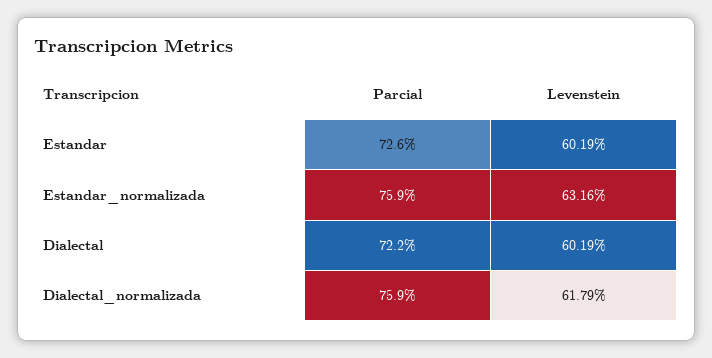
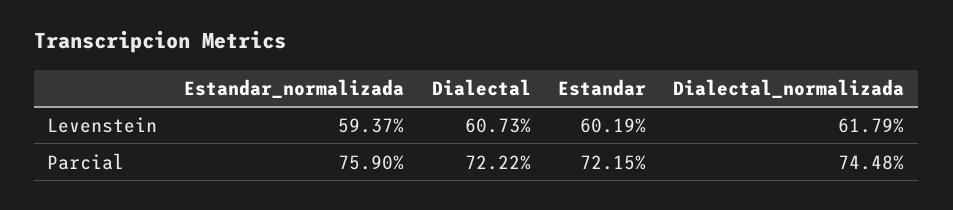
  {
    "Parcial": {
-     "Estandar": 72.6,
+     "Estandar": 72.15,
      "Estandar_normalizada": 75.9,
      "Dialectal": 72.22,
-     "Dialectal_normalizada": 75.9
+     "Dialectal_normalizada": 74.48
    },
    "Levenstein": {
      "Estandar": 60.19,
-     "Estandar_normalizada": 63.16,
+     "Estandar_normalizada": 59.37,
-     "Dialectal": 60.19,
+     "Dialectal": 60.73,
      "Dialectal_normalizada": 61.79
    }
  }

